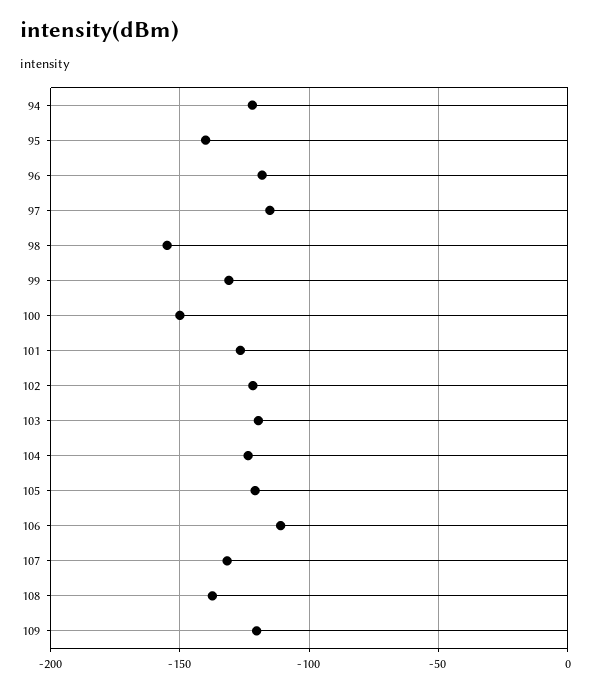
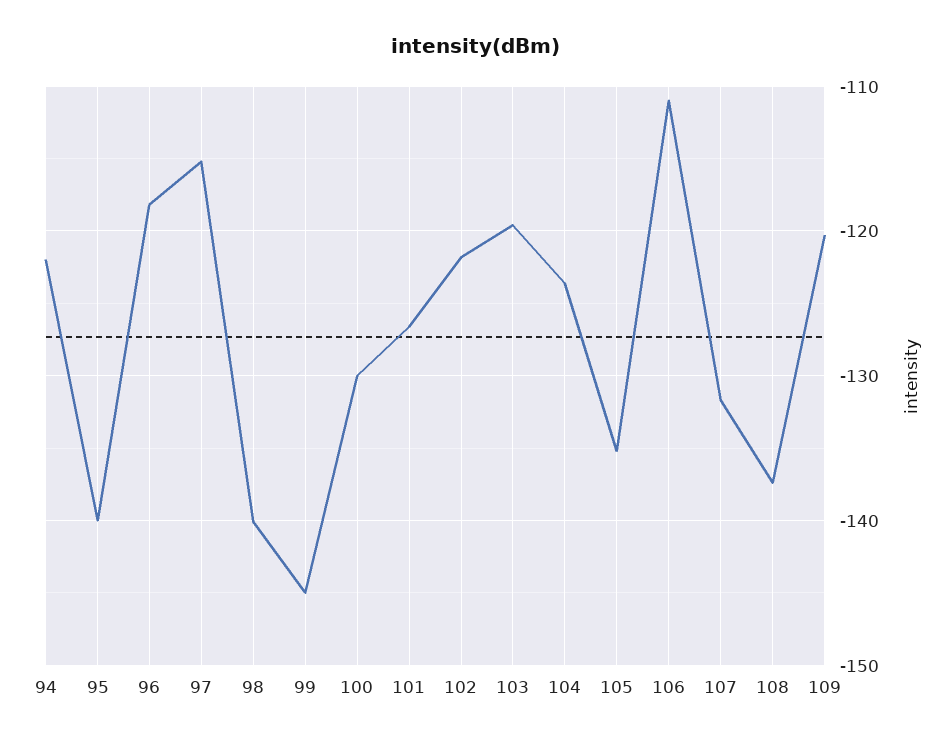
  {
    "94": -122,
    "95": -140,
    "96": -118,
    "97": -115,
-   "98": -155,
+   "98": -140,
-   "99": -130,
+   "99": -145,
-   "100": -150,
+   "100": -130,
    "101": -127,
    "102": -122,
    "103": -120,
    "104": -124,
-   "105": -120,
+   "105": -135,
    "106": -111,
    "107": -132,
    "108": -137,
    "109": -120
  }

